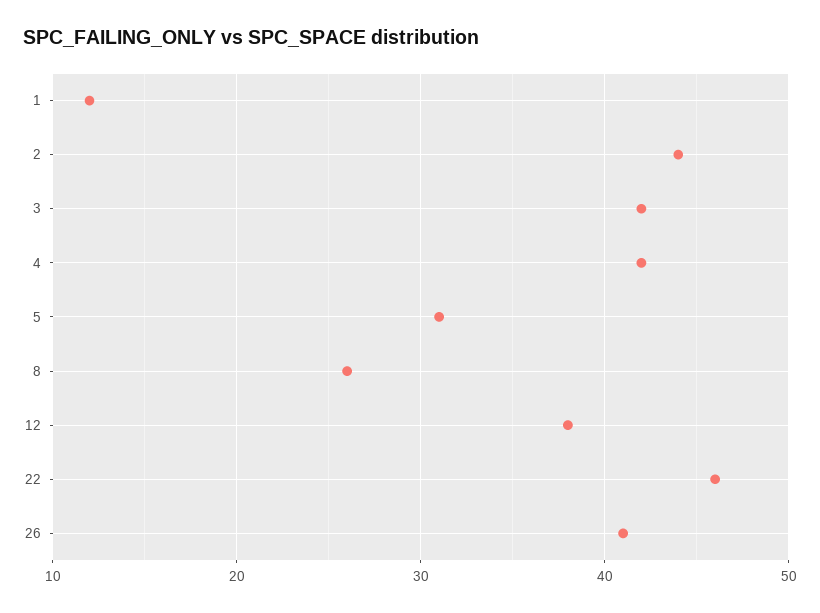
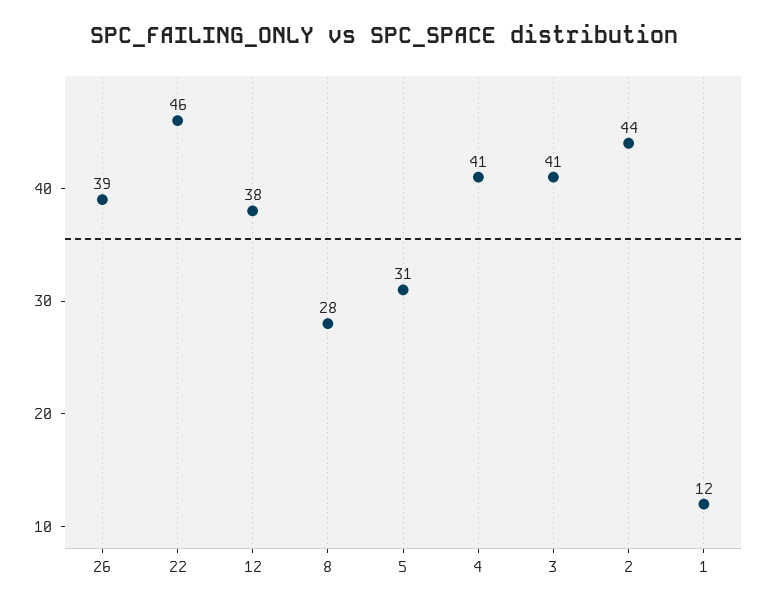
  {
    "1": 12,
    "2": 44,
-   "3": 42,
+   "3": 41,
-   "4": 42,
+   "4": 41,
    "5": 31,
-   "8": 26,
+   "8": 28,
    "12": 38,
    "22": 46,
-   "26": 41
+   "26": 39
  }

